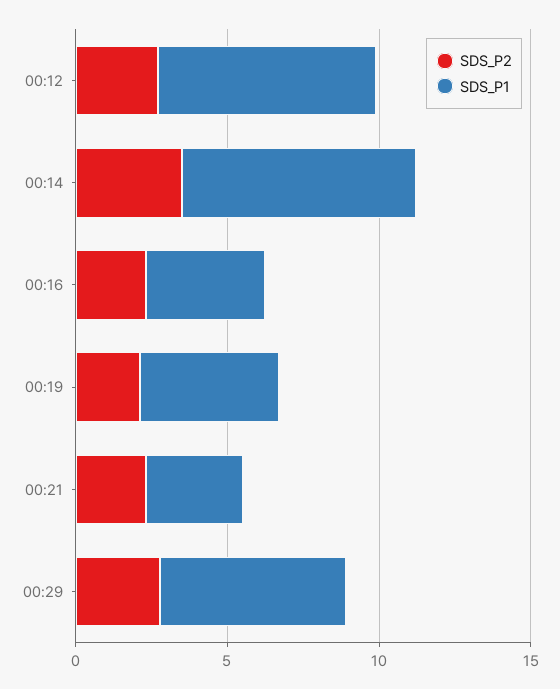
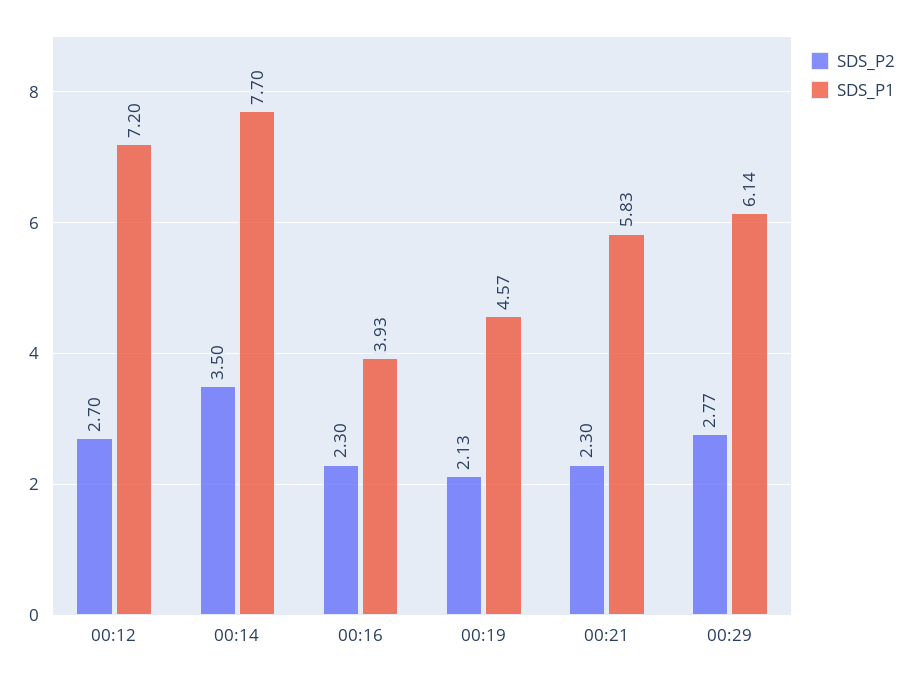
  {
    "SDS_P2": {
      "00:12": 2.7,
      "00:14": 3.5,
      "00:16": 2.3,
      "00:19": 2.13,
      "00:21": 2.3,
      "00:29": 2.77
    },
    "SDS_P1": {
      "00:12": 7.2,
      "00:14": 7.7,
      "00:16": 3.93,
      "00:19": 4.57,
-     "00:21": 3,
+     "00:21": 5.83,
      "00:29": 6.14
    }
  }

